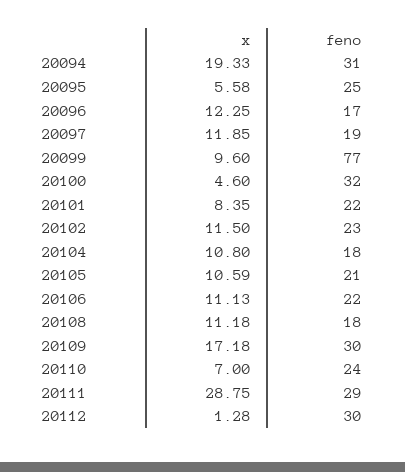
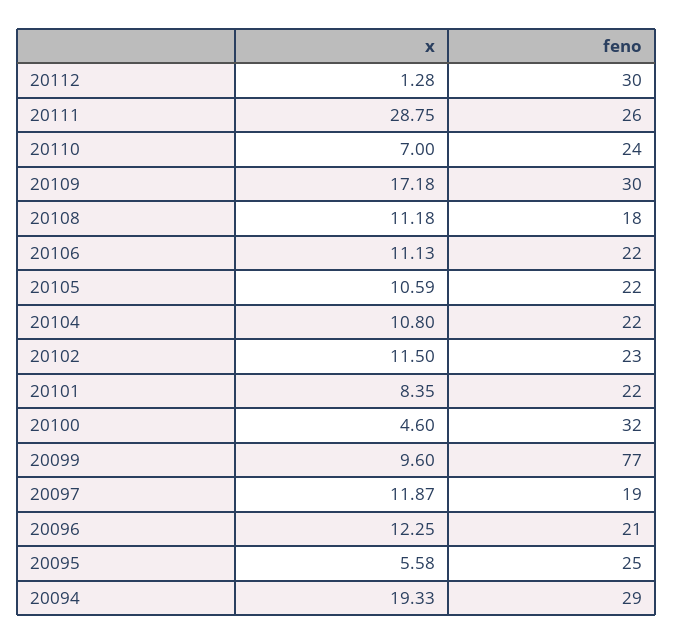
  {
    "x": {
      "20094": 19.33,
      "20095": 5.58,
      "20096": 12.25,
-     "20097": 11.85,
+     "20097": 11.87,
      "20099": 9.6,
      "20100": 4.6,
      "20101": 8.35,
      "20102": 11.5,
      "20104": 10.8,
      "20105": 10.59,
      "20106": 11.13,
      "20108": 11.18,
      "20109": 17.18,
      "20110": 7,
      "20111": 28.75,
      "20112": 1.28
    },
    "feno": {
-     "20094": 31,
+     "20094": 29,
      "20095": 25,
-     "20096": 17,
+     "20096": 21,
      "20097": 19,
      "20099": 77,
      "20100": 32,
      "20101": 22,
      "20102": 23,
-     "20104": 18,
+     "20104": 22,
-     "20105": 21,
+     "20105": 22,
      "20106": 22,
      "20108": 18,
      "20109": 30,
      "20110": 24,
-     "20111": 29,
+     "20111": 26,
      "20112": 30
    }
  }

